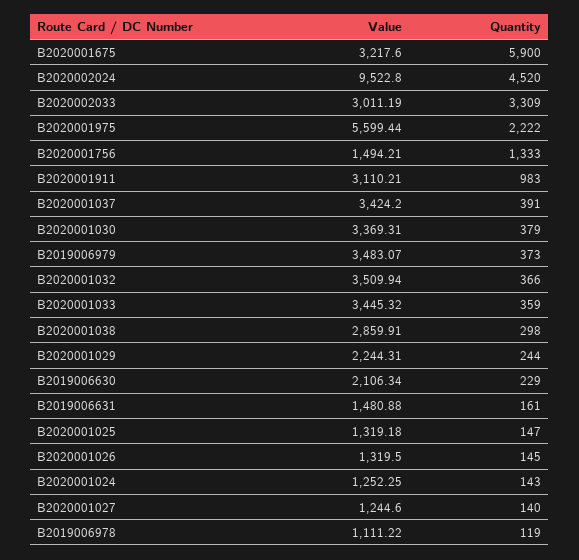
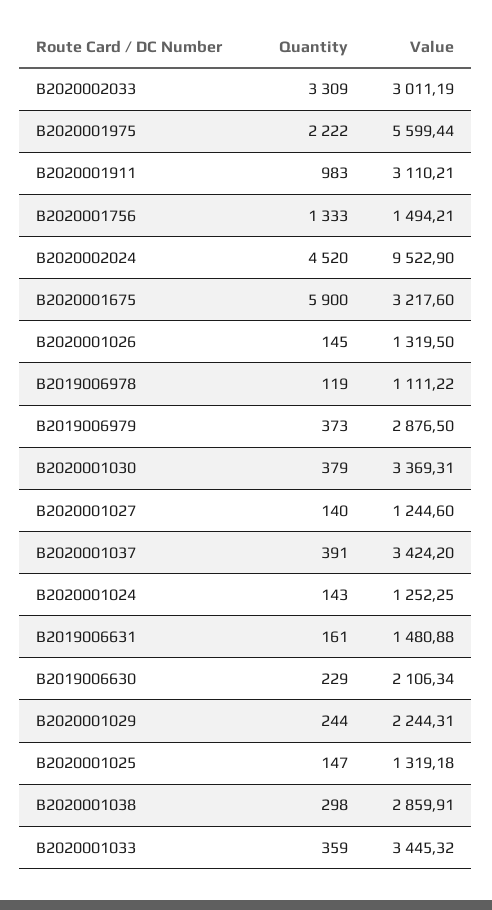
  {
    "Value": {
      "B2020001675": 3217.6,
-     "B2020002024": 9522.8,
+     "B2020002024": 9522.9,
      "B2020002033": 3011.19,
      "B2020001975": 5599.44,
      "B2020001756": 1494.21,
      "B2020001911": 3110.21,
      "B2020001037": 3424.2,
      "B2020001030": 3369.31,
-     "B2019006979": 3483.07,
+     "B2019006979": 2876.5,
-     "B2020001032": 3509.94,
      "B2020001033": 3445.32,
      "B2020001038": 2859.91,
      "B2020001029": 2244.31,
      "B2019006630": 2106.34,
      "B2019006631": 1480.88,
      "B2020001025": 1319.18,
      "B2020001026": 1319.5,
      "B2020001024": 1252.25,
      "B2020001027": 1244.6,
      "B2019006978": 1111.22
    },
    "Quantity": {
      "B2020001675": 5900,
      "B2020002024": 4520,
      "B2020002033": 3309,
      "B2020001975": 2222,
      "B2020001756": 1333,
      "B2020001911": 983,
      "B2020001037": 391,
      "B2020001030": 379,
      "B2019006979": 373,
-     "B2020001032": 366,
      "B2020001033": 359,
      "B2020001038": 298,
      "B2020001029": 244,
      "B2019006630": 229,
      "B2019006631": 161,
      "B2020001025": 147,
      "B2020001026": 145,
      "B2020001024": 143,
      "B2020001027": 140,
      "B2019006978": 119
    }
  }

